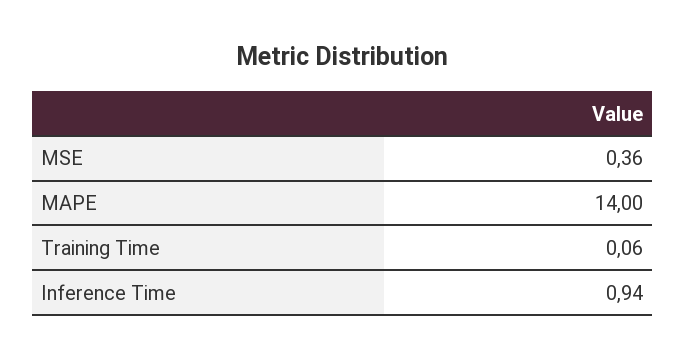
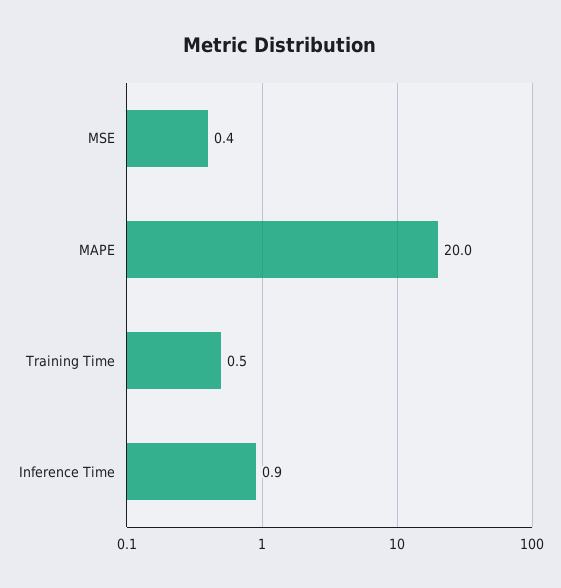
  {
    "MSE": 0.36,
-   "MAPE": 14,
+   "MAPE": 20,
-   "Training Time": 0.06,
+   "Training Time": 0.5,
    "Inference Time": 0.94
  }

